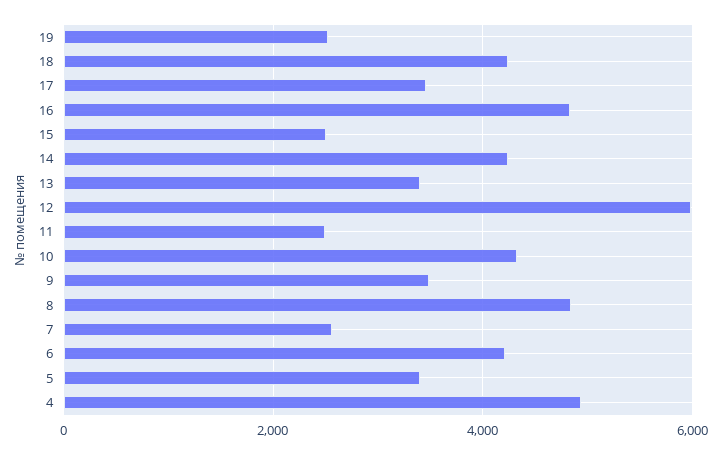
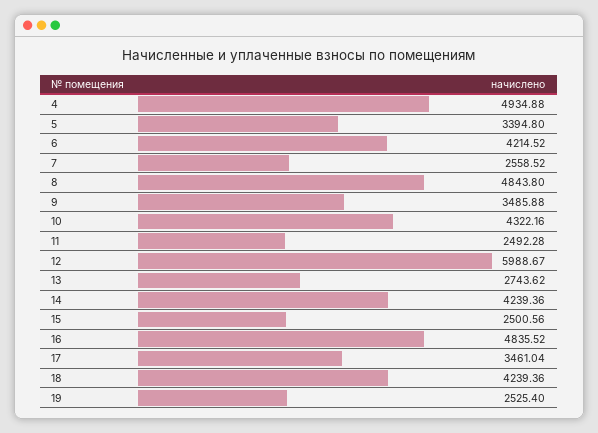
  {
    "19": 2525.4,
    "18": 4239.36,
    "17": 3461.04,
    "16": 4835.52,
    "15": 2500.56,
    "14": 4239.36,
-   "13": 3400,
+   "13": 2743.62,
    "12": 5988.67,
    "11": 2492.28,
    "10": 4322.16,
    "9": 3485.88,
    "8": 4843.8,
    "7": 2558.52,
    "6": 4214.52,
    "5": 3394.8,
    "4": 4934.88
  }

